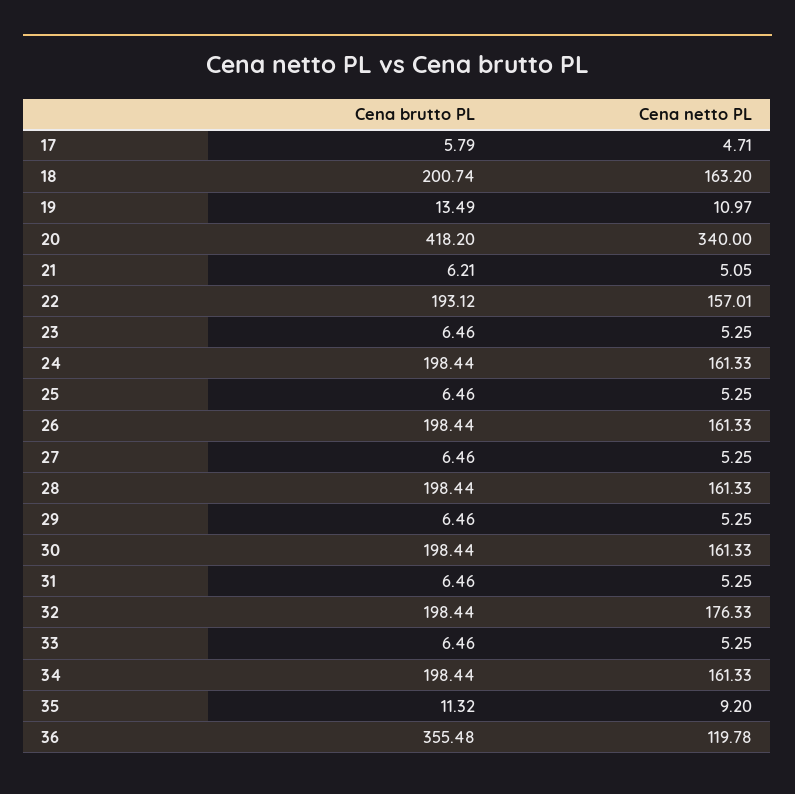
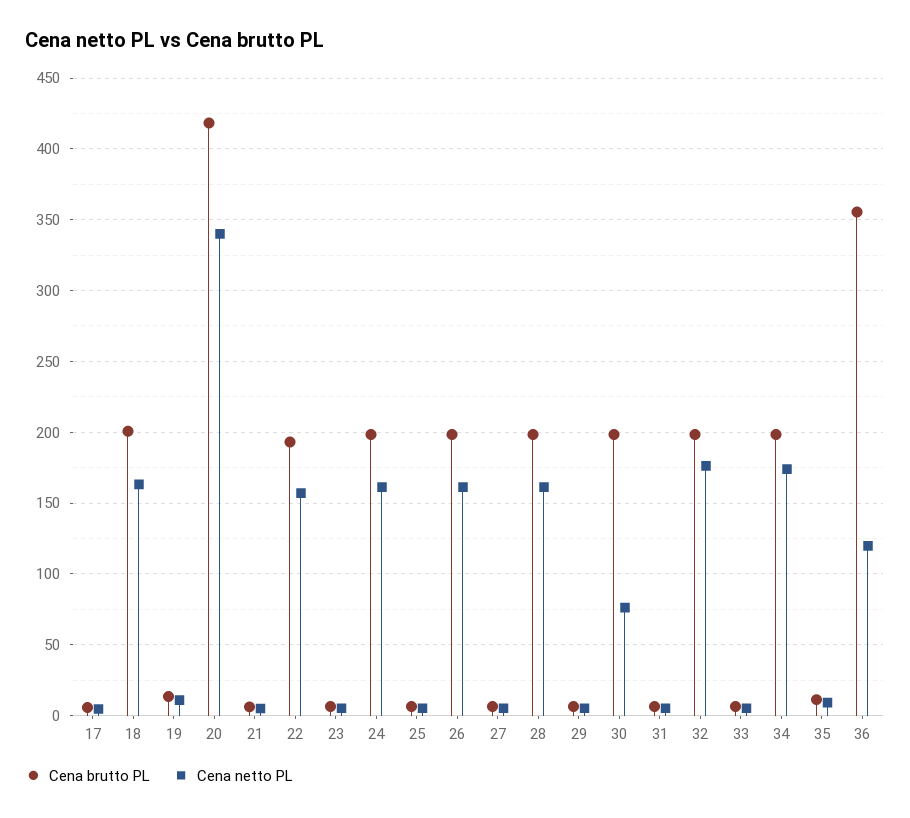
  {
    "Cena brutto PL": {
      "17": 5.79,
      "18": 200.74,
      "19": 13.49,
      "20": 418.2,
      "21": 6.21,
      "22": 193.12,
      "23": 6.46,
      "24": 198.44,
      "25": 6.46,
      "26": 198.44,
      "27": 6.46,
      "28": 198.44,
      "29": 6.46,
      "30": 198.44,
      "31": 6.46,
      "32": 198.44,
      "33": 6.46,
      "34": 198.44,
      "35": 11.32,
      "36": 355.48
    },
    "Cena netto PL": {
      "17": 4.71,
      "18": 163.2,
      "19": 10.97,
      "20": 340,
      "21": 5.05,
      "22": 157.01,
      "23": 5.25,
      "24": 161.33,
      "25": 5.25,
      "26": 161.33,
      "27": 5.25,
      "28": 161.33,
      "29": 5.25,
-     "30": 161.33,
+     "30": 75,
      "31": 5.25,
      "32": 176.33,
      "33": 5.25,
-     "34": 161.33,
+     "34": 175,
      "35": 9.2,
      "36": 119.78
    }
  }

